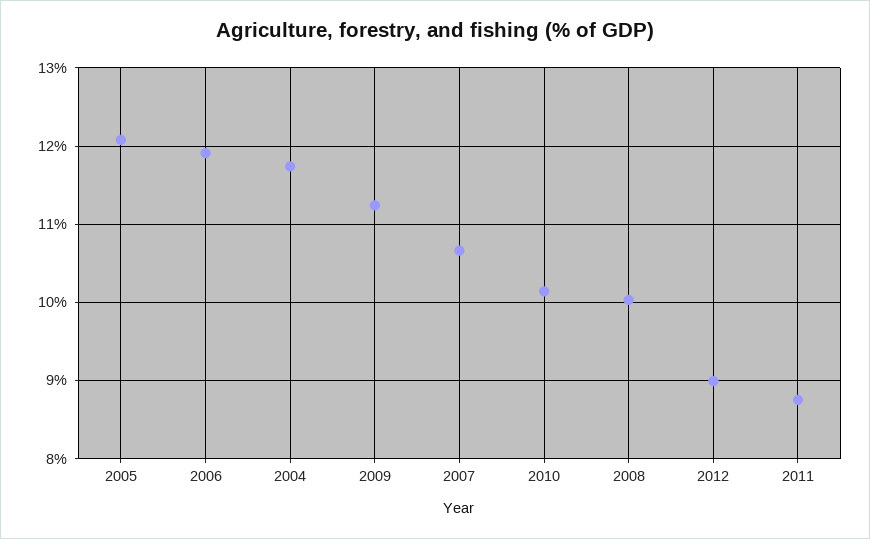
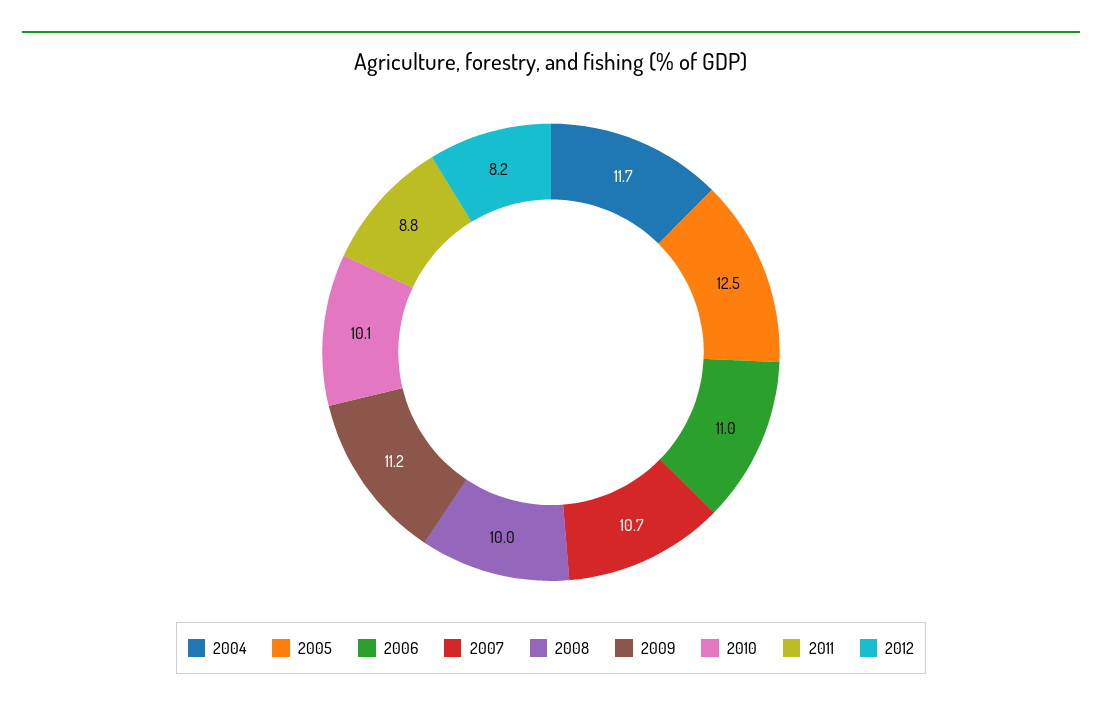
  {
-   "2005": 12.1,
+   "2005": 12.5,
-   "2006": 11.9,
+   "2006": 11,
    "2004": 11.7,
    "2009": 11.2,
    "2007": 10.7,
    "2010": 10.1,
    "2008": 10,
-   "2012": 9,
+   "2012": 8.2,
    "2011": 8.8
  }

